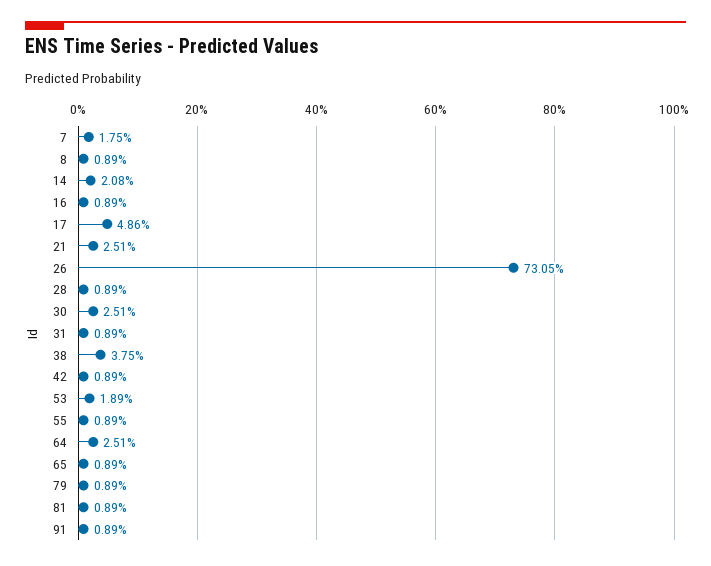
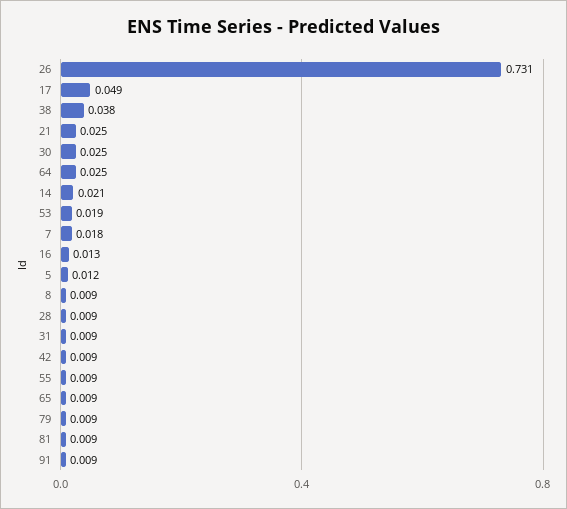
  {
    "7": 0.0175,
    "8": 0.0089,
    "14": 0.0208,
-   "16": 0.0089,
+   "16": 0.013,
    "17": 0.0486,
    "21": 0.0251,
    "26": 0.7305,
    "28": 0.0089,
    "30": 0.0251,
    "31": 0.0089,
    "38": 0.0375,
    "42": 0.0089,
    "53": 0.0189,
    "55": 0.0089,
    "64": 0.0251,
    "65": 0.0089,
    "79": 0.0089,
    "81": 0.0089,
-   "91": 0.0089
+   "91": 0.0089,
+   "5": 0.012
  }

